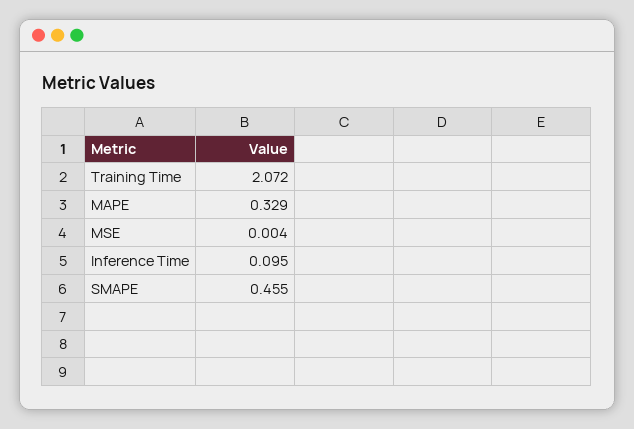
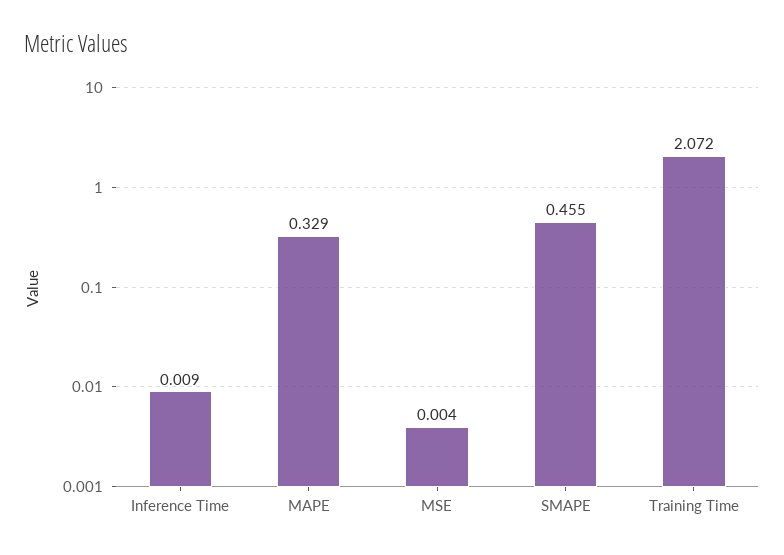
  {
    "Training Time": 2.072,
    "MAPE": 0.329,
    "MSE": 0.004,
-   "Inference Time": 0.095,
+   "Inference Time": 0.009,
    "SMAPE": 0.455
  }

